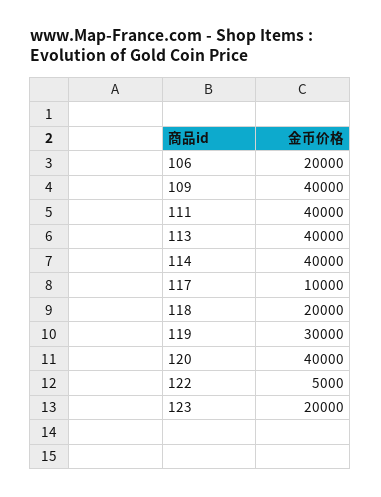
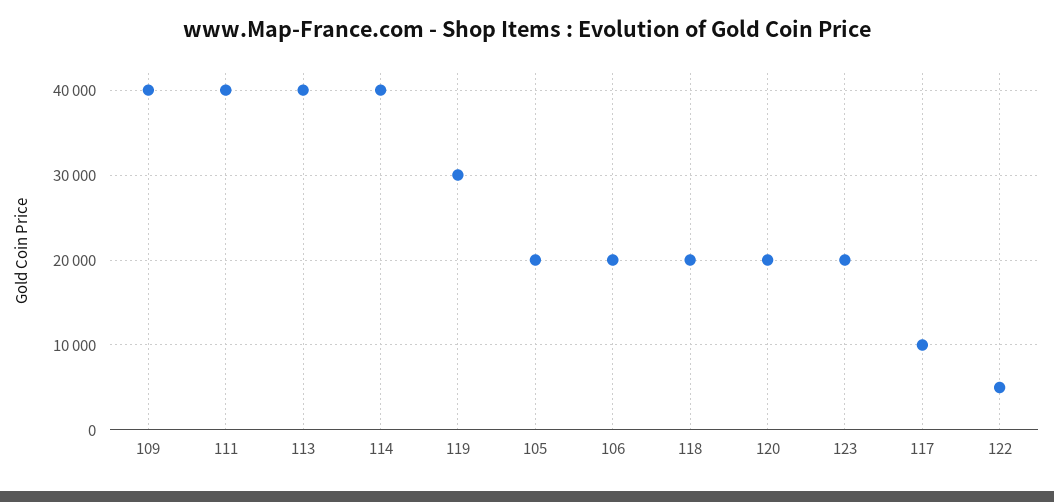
  {
    "106": 20000,
    "109": 40000,
    "111": 40000,
    "113": 40000,
    "114": 40000,
    "117": 10000,
    "118": 20000,
    "119": 30000,
-   "120": 40000,
+   "120": 20000,
    "122": 5000,
-   "123": 20000
+   "123": 20000,
+   "105": 20000
  }

